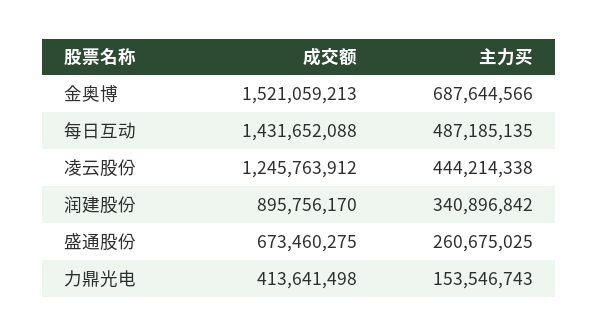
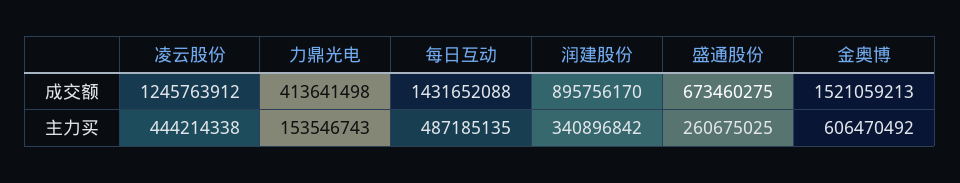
  {
    "成交额": {
      "金奥博": 1521059213,
      "每日互动": 1431652088,
      "凌云股份": 1245763912,
      "润建股份": 895756170,
      "盛通股份": 673460275,
      "力鼎光电": 413641498
    },
    "主力买": {
-     "金奥博": 687644566,
+     "金奥博": 606470492,
      "每日互动": 487185135,
      "凌云股份": 444214338,
      "润建股份": 340896842,
      "盛通股份": 260675025,
      "力鼎光电": 153546743
    }
  }

